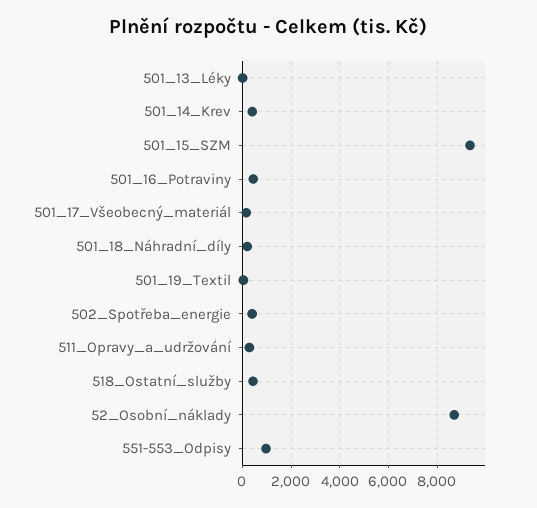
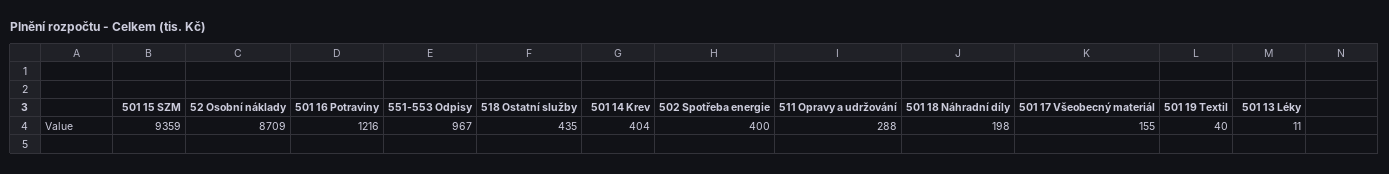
  {
    "501_13_Léky": 11,
    "501_14_Krev": 404,
    "501_15_SZM": 9359,
-   "501_16_Potraviny": 500,
+   "501_16_Potraviny": 1216,
    "501_17_Všeobecný_materiál": 155,
    "501_18_Náhradní_díly": 198,
    "501_19_Textil": 40,
    "502_Spotřeba_energie": 400,
    "511_Opravy_a_udržování": 288,
    "518_Ostatní_služby": 435,
    "52_Osobní_náklady": 8709,
    "551-553_Odpisy": 967
  }

